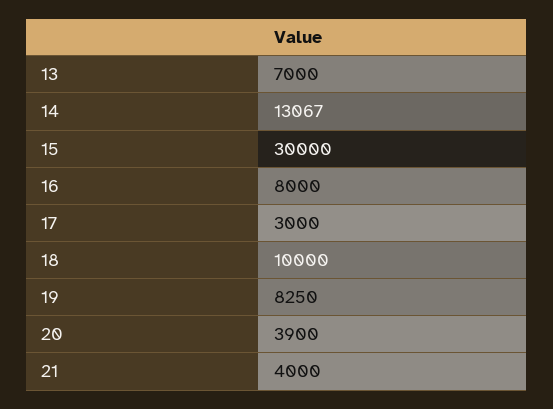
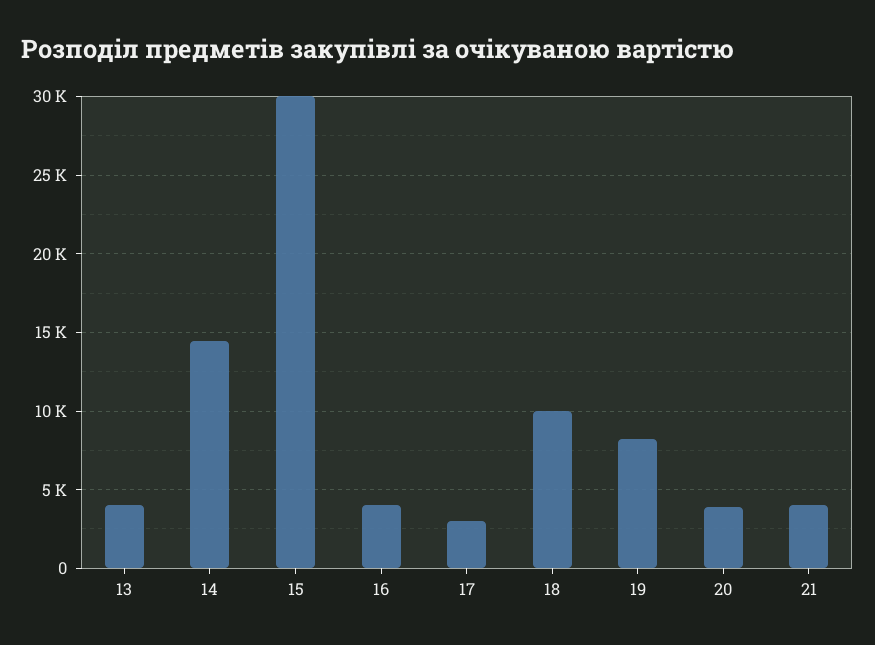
  {
-   "13": 7000,
+   "13": 4000,
-   "14": 13067,
+   "14": 14500,
    "15": 30000,
-   "16": 8000,
+   "16": 4000,
    "17": 3000,
    "18": 10000,
    "19": 8250,
    "20": 3900,
    "21": 4000
  }

